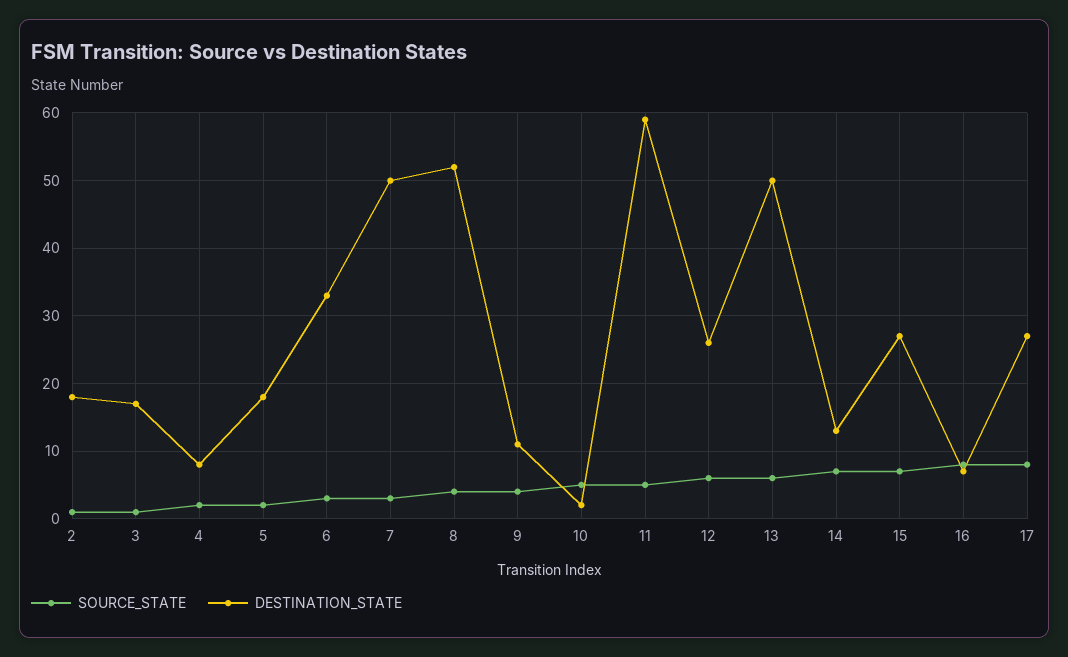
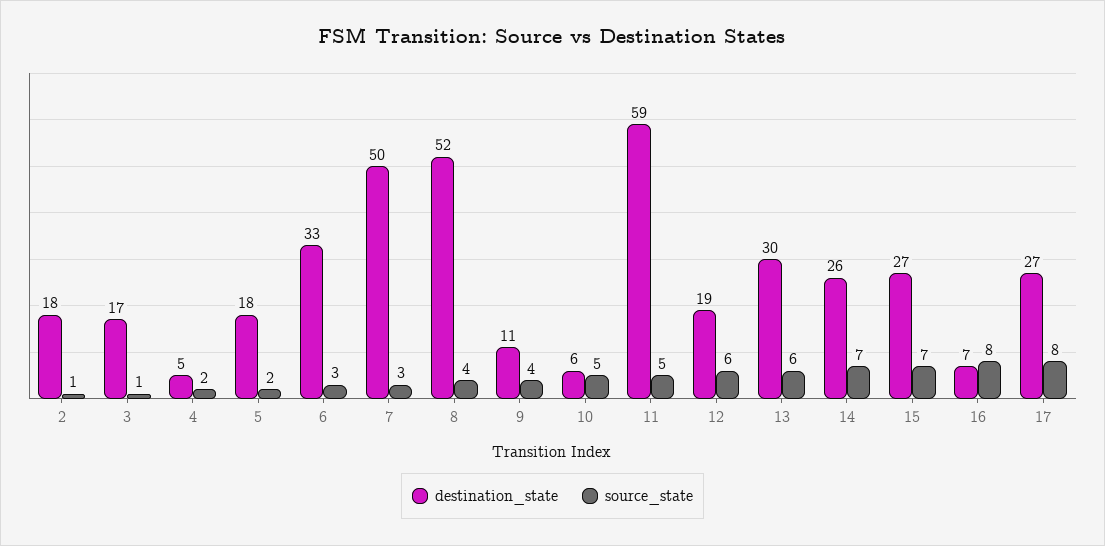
  {
    "SOURCE_STATE": {
      "2": 1,
      "3": 1,
      "4": 2,
      "5": 2,
      "6": 3,
      "7": 3,
      "8": 4,
      "9": 4,
      "10": 5,
      "11": 5,
      "12": 6,
      "13": 6,
      "14": 7,
      "15": 7,
      "16": 8,
      "17": 8
    },
    "DESTINATION_STATE": {
      "2": 18,
      "3": 17,
-     "4": 8,
+     "4": 5,
      "5": 18,
      "6": 33,
      "7": 50,
      "8": 52,
      "9": 11,
-     "10": 2,
+     "10": 6,
      "11": 59,
-     "12": 26,
+     "12": 19,
-     "13": 50,
+     "13": 30,
-     "14": 13,
+     "14": 26,
      "15": 27,
      "16": 7,
      "17": 27
    }
  }

